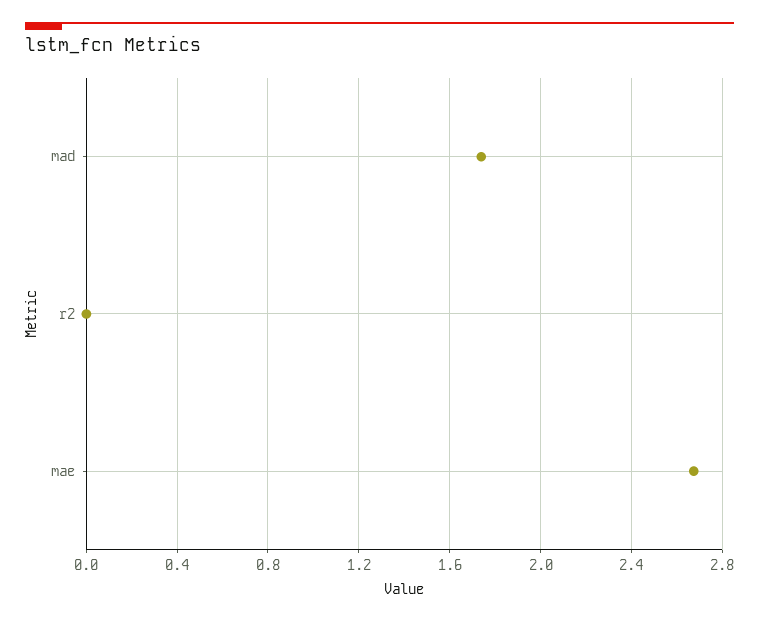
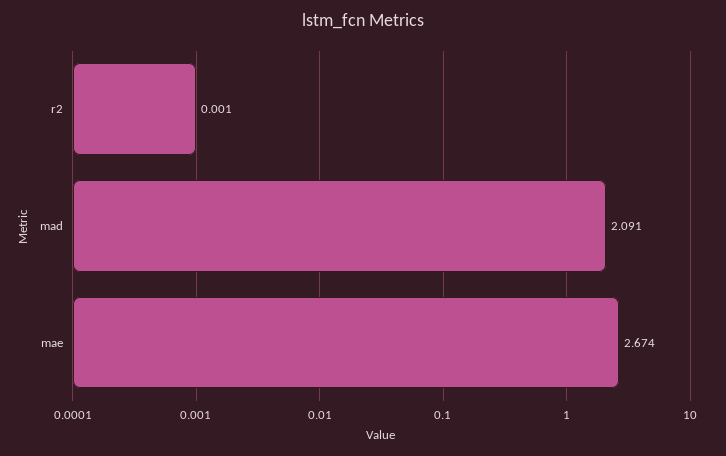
  {
-   "mad": 1.75,
+   "mad": 2.091,
    "r2": 0.001,
    "mae": 2.674
  }

